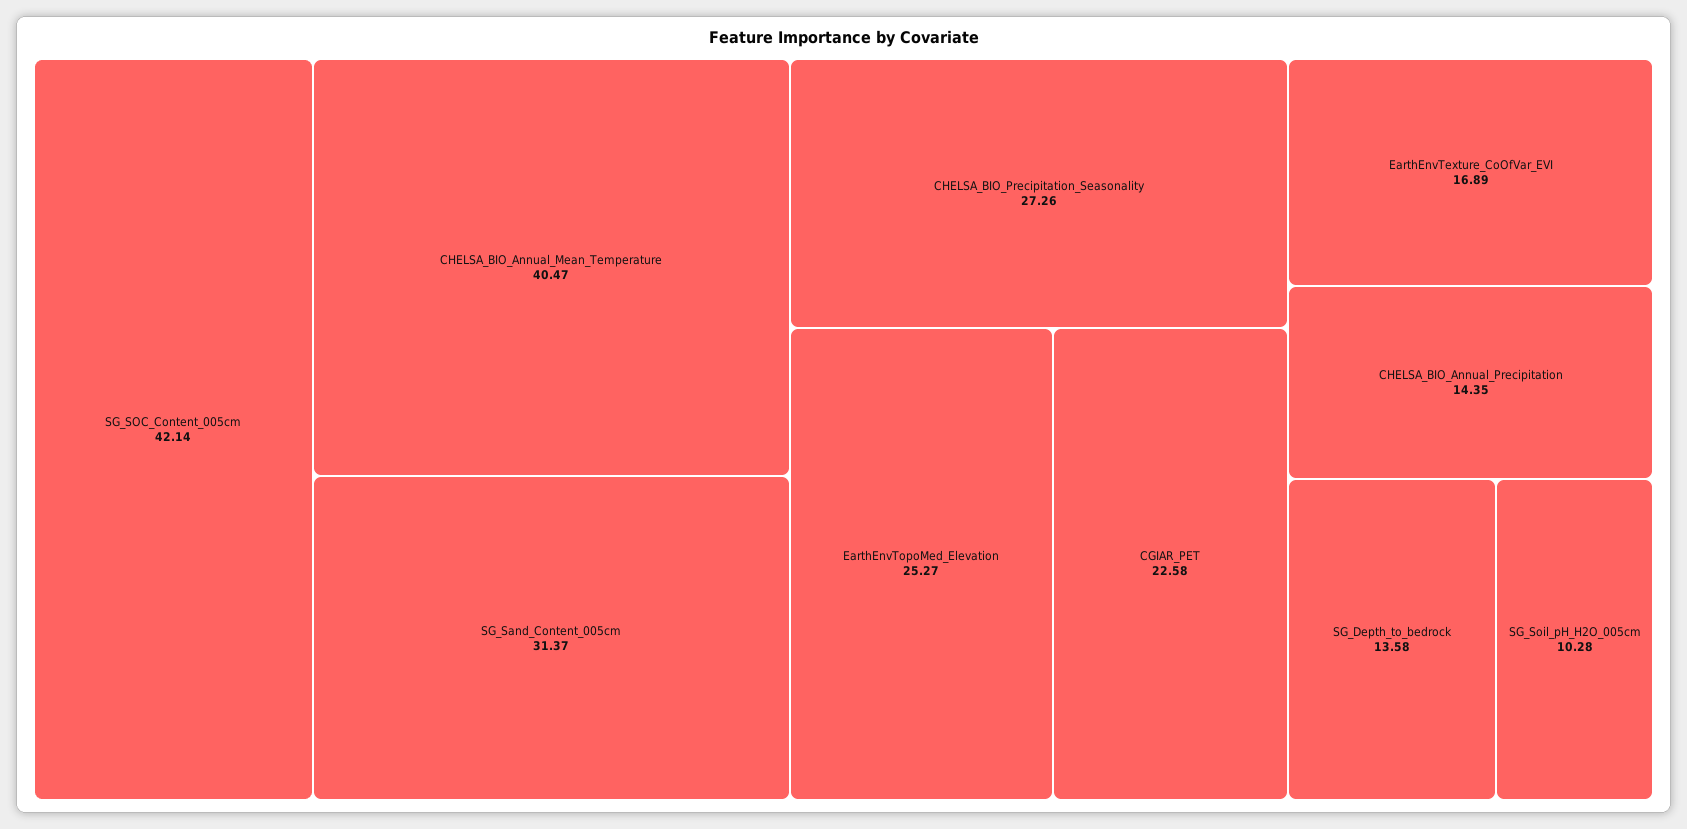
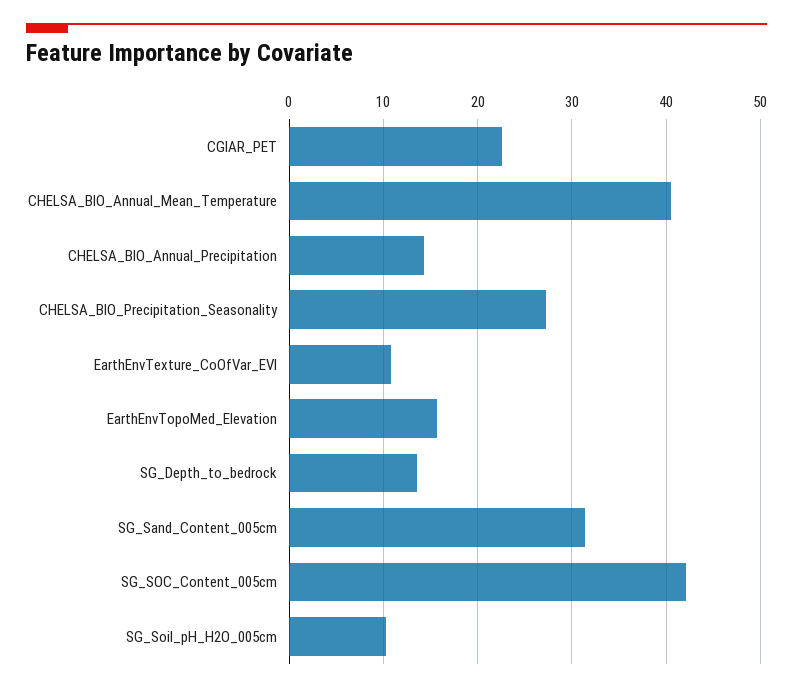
  {
    "SG_SOC_Content_005cm": 42.14,
    "CHELSA_BIO_Annual_Mean_Temperature": 40.47,
    "SG_Sand_Content_005cm": 31.37,
    "CHELSA_BIO_Precipitation_Seasonality": 27.26,
-   "EarthEnvTopoMed_Elevation": 25.27,
+   "EarthEnvTopoMed_Elevation": 16,
    "CGIAR_PET": 22.58,
-   "EarthEnvTexture_CoOfVar_EVI": 16.89,
+   "EarthEnvTexture_CoOfVar_EVI": 11,
    "CHELSA_BIO_Annual_Precipitation": 14.35,
    "SG_Depth_to_bedrock": 13.58,
    "SG_Soil_pH_H2O_005cm": 10.28
  }

